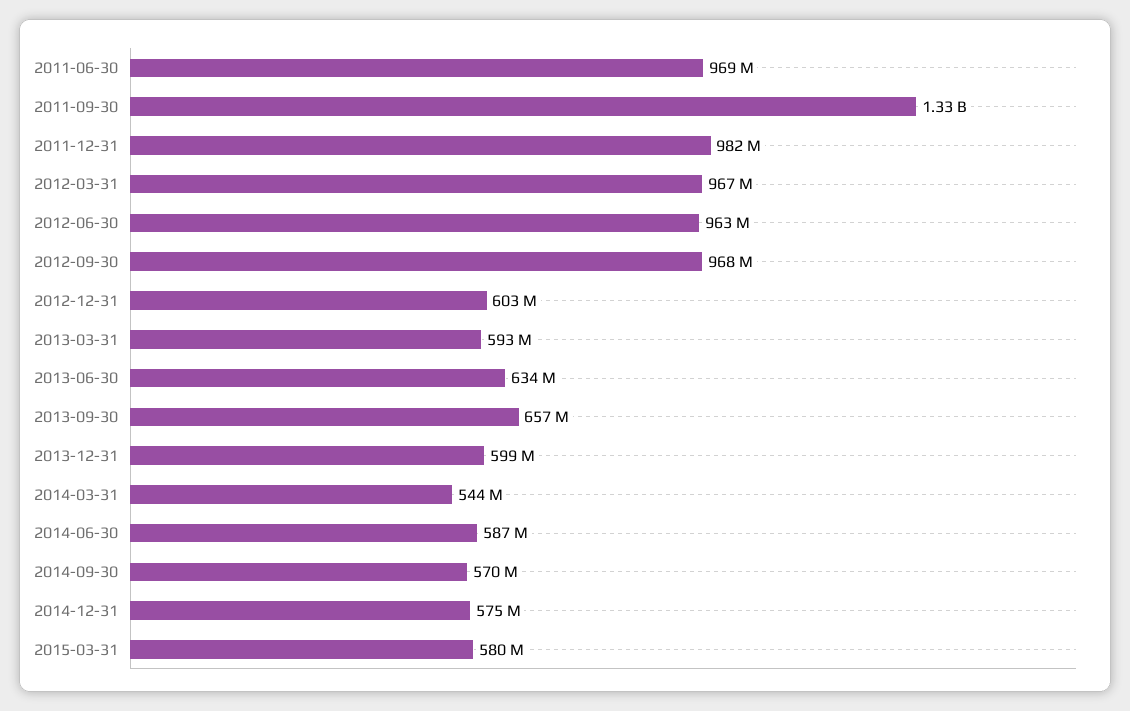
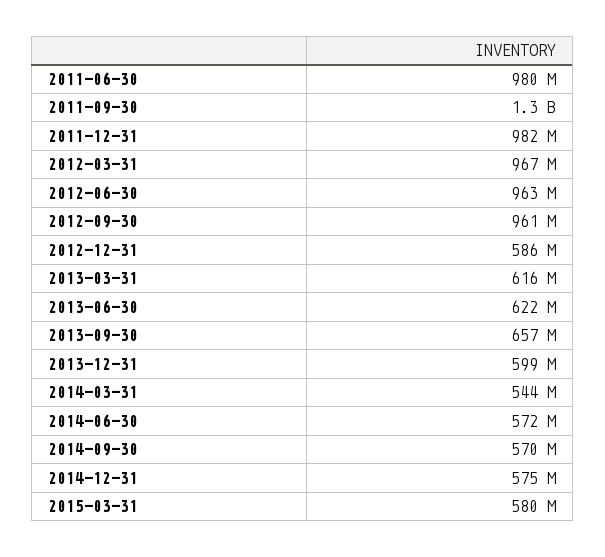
  {
-   "2011-06-30": 969000000,
+   "2011-06-30": 980000000,
    "2011-09-30": 1330000000,
    "2011-12-31": 982000000,
    "2012-03-31": 967000000,
    "2012-06-30": 963000000,
-   "2012-09-30": 968000000,
+   "2012-09-30": 961000000,
-   "2012-12-31": 603000000,
+   "2012-12-31": 586000000,
-   "2013-03-31": 593000000,
+   "2013-03-31": 616000000,
-   "2013-06-30": 634000000,
+   "2013-06-30": 622000000,
    "2013-09-30": 657000000,
    "2013-12-31": 599000000,
    "2014-03-31": 544000000,
-   "2014-06-30": 587000000,
+   "2014-06-30": 572000000,
    "2014-09-30": 570000000,
    "2014-12-31": 575000000,
    "2015-03-31": 580000000
  }

